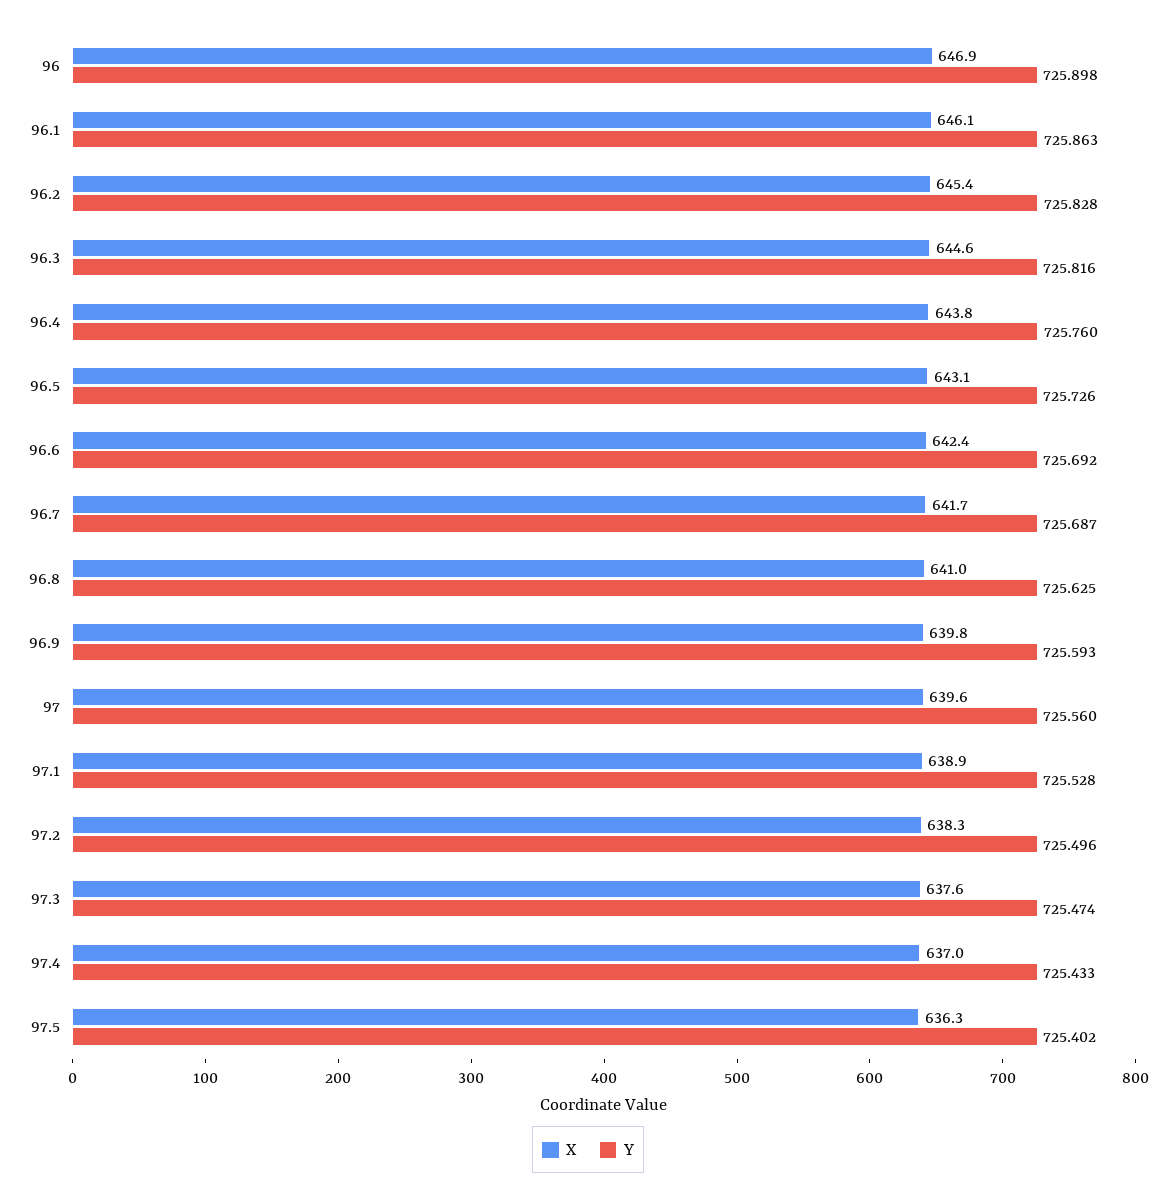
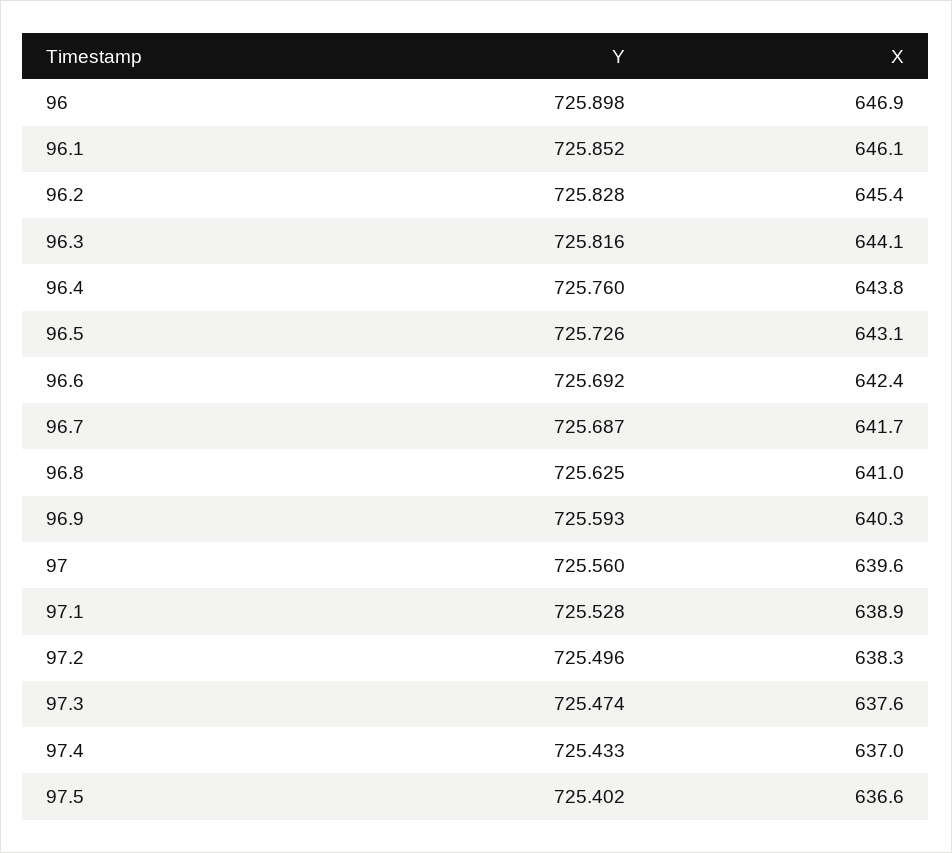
  {
    "X": {
      "96": 646.9,
      "96.1": 646.1,
      "96.2": 645.4,
-     "96.3": 644.6,
+     "96.3": 644.1,
      "96.4": 643.8,
      "96.5": 643.1,
      "96.6": 642.4,
      "96.7": 641.7,
      "96.8": 641,
-     "96.9": 639.8,
+     "96.9": 640.3,
      "97": 639.6,
      "97.1": 638.9,
      "97.2": 638.3,
      "97.3": 637.6,
      "97.4": 637,
-     "97.5": 636.3
+     "97.5": 636.6
    },
    "Y": {
      "96": 725.898,
-     "96.1": 725.863,
+     "96.1": 725.852,
      "96.2": 725.828,
      "96.3": 725.816,
      "96.4": 725.76,
      "96.5": 725.726,
      "96.6": 725.692,
      "96.7": 725.687,
      "96.8": 725.625,
      "96.9": 725.593,
      "97": 725.56,
      "97.1": 725.528,
      "97.2": 725.496,
      "97.3": 725.474,
      "97.4": 725.433,
      "97.5": 725.402
    }
  }

